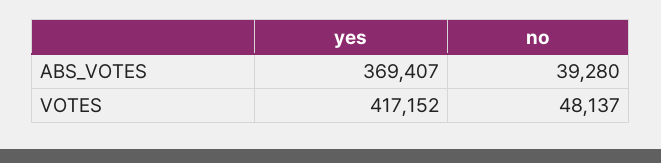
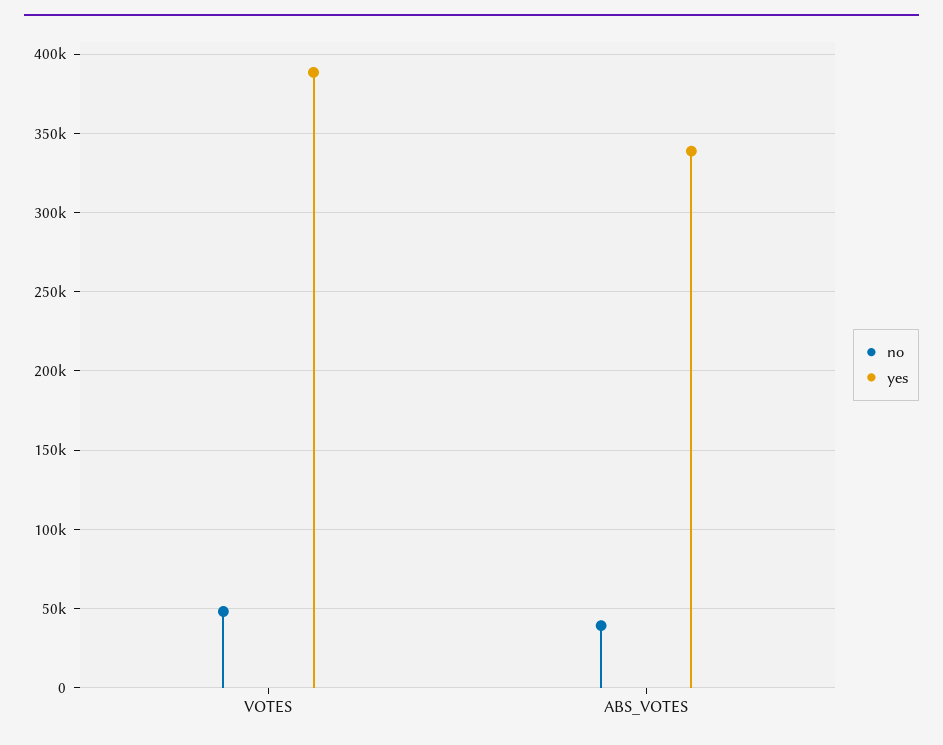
  {
    "yes": {
-     "ABS_VOTES": 369407,
+     "ABS_VOTES": 340000,
-     "VOTES": 417152
+     "VOTES": 390000
    },
    "no": {
      "ABS_VOTES": 39280,
      "VOTES": 48137
    }
  }

